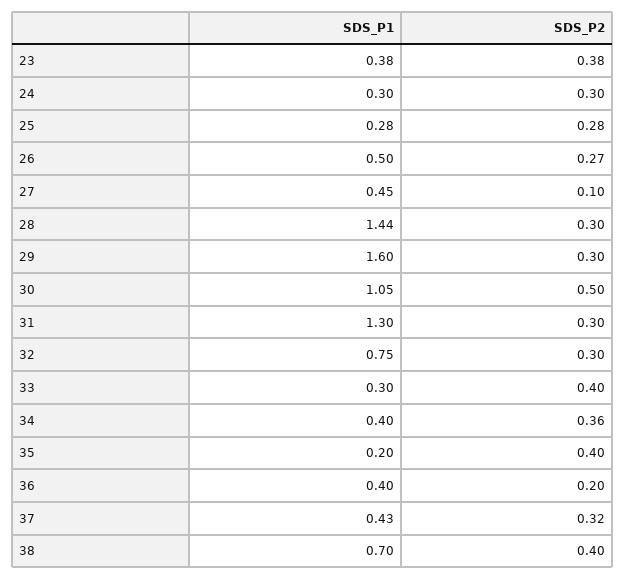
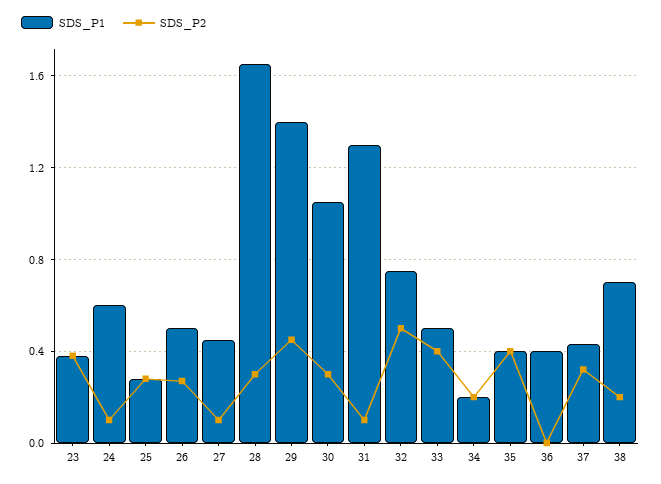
  {
    "SDS_P1": {
      "23": 0.38,
-     "24": 0.3,
+     "24": 0.6,
      "25": 0.28,
      "26": 0.5,
      "27": 0.45,
-     "28": 1.44,
+     "28": 1.65,
-     "29": 1.6,
+     "29": 1.4,
      "30": 1.05,
      "31": 1.3,
      "32": 0.75,
-     "33": 0.3,
+     "33": 0.5,
-     "34": 0.4,
+     "34": 0.2,
-     "35": 0.2,
+     "35": 0.4,
      "36": 0.4,
      "37": 0.43,
      "38": 0.7
    },
    "SDS_P2": {
      "23": 0.38,
-     "24": 0.3,
+     "24": 0.1,
      "25": 0.28,
      "26": 0.27,
      "27": 0.1,
      "28": 0.3,
-     "29": 0.3,
+     "29": 0.45,
-     "30": 0.5,
+     "30": 0.3,
-     "31": 0.3,
+     "31": 0.1,
-     "32": 0.3,
+     "32": 0.5,
      "33": 0.4,
-     "34": 0.36,
+     "34": 0.2,
      "35": 0.4,
-     "36": 0.2,
+     "36": 0,
      "37": 0.32,
-     "38": 0.4
+     "38": 0.2
    }
  }

